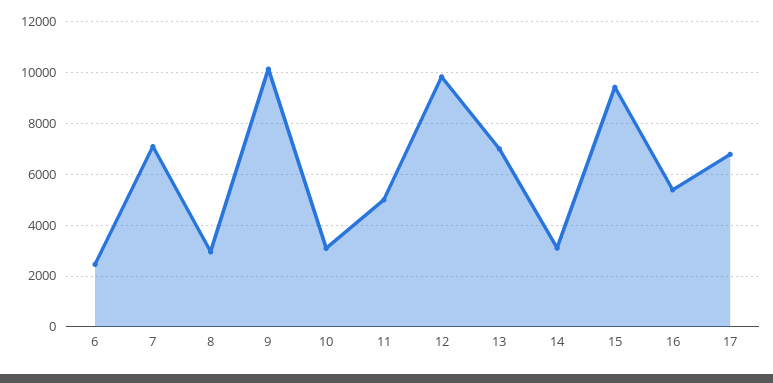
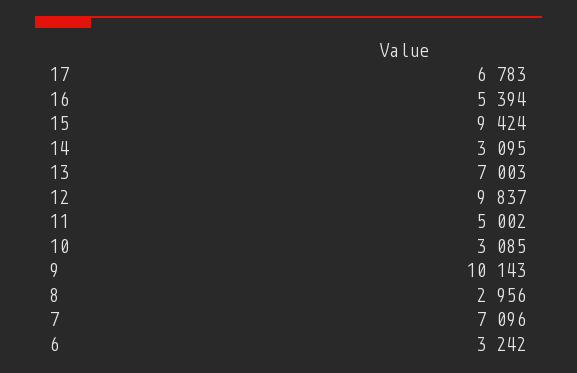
  {
-   "6": 2500,
+   "6": 3242,
    "7": 7096,
    "8": 2956,
    "9": 10143,
    "10": 3085,
    "11": 5002,
    "12": 9837,
    "13": 7003,
    "14": 3095,
    "15": 9424,
    "16": 5394,
    "17": 6783
  }

